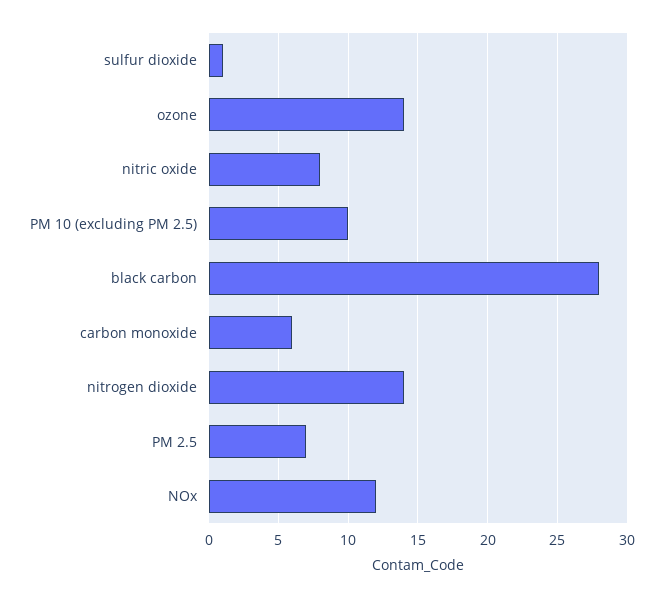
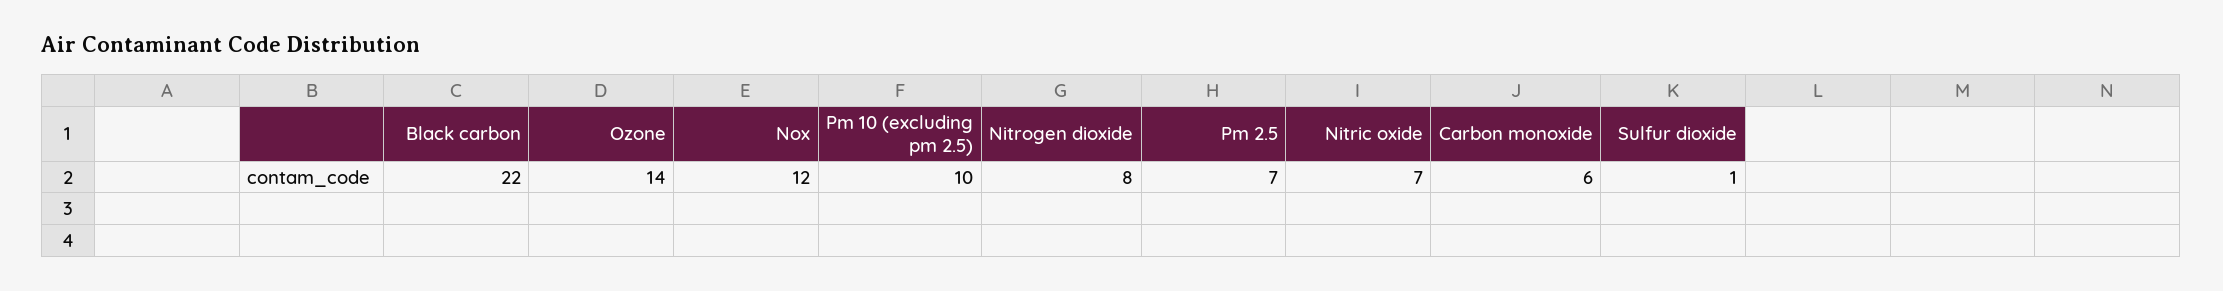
  {
    "sulfur dioxide": 1,
    "ozone": 14,
-   "nitric oxide": 8,
+   "nitric oxide": 7,
    "PM 10 (excluding PM 2.5)": 10,
-   "black carbon": 28,
+   "black carbon": 22,
    "carbon monoxide": 6,
-   "nitrogen dioxide": 14,
+   "nitrogen dioxide": 8,
    "PM 2.5": 7,
    "NOx": 12
  }

